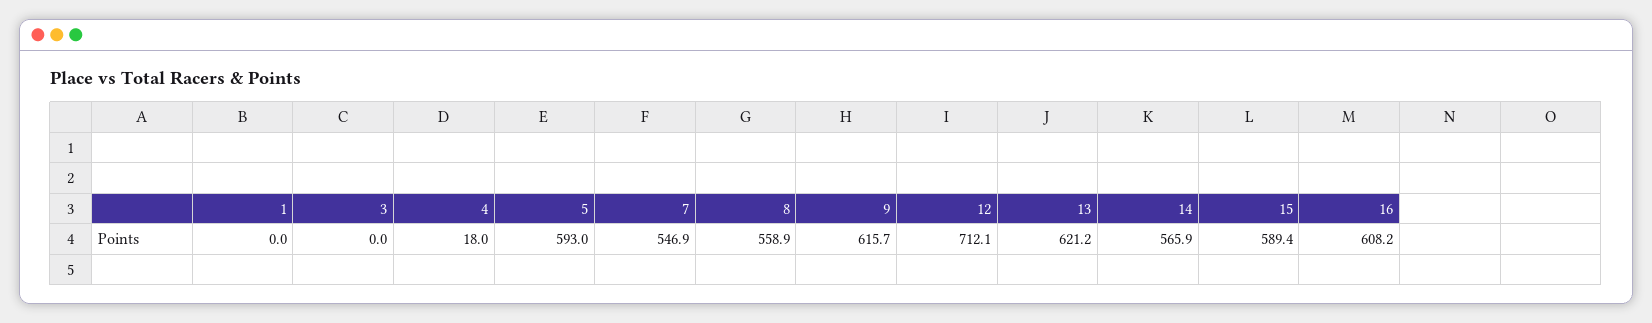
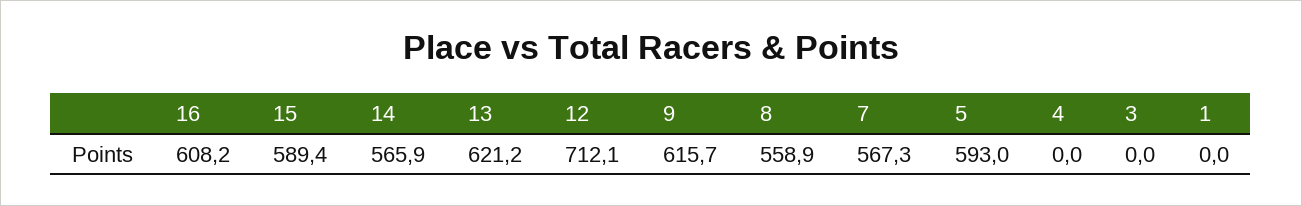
  {
    "1": 0,
    "3": 0,
-   "4": 18,
+   "4": 0,
    "5": 593,
-   "7": 546.9,
+   "7": 567.3,
    "8": 558.9,
    "9": 615.7,
    "12": 712.1,
    "13": 621.2,
    "14": 565.9,
    "15": 589.4,
    "16": 608.2
  }

